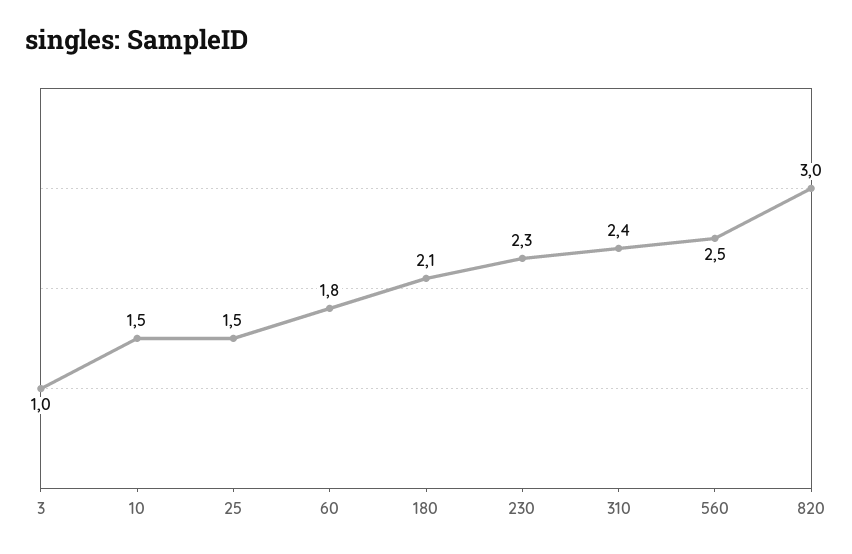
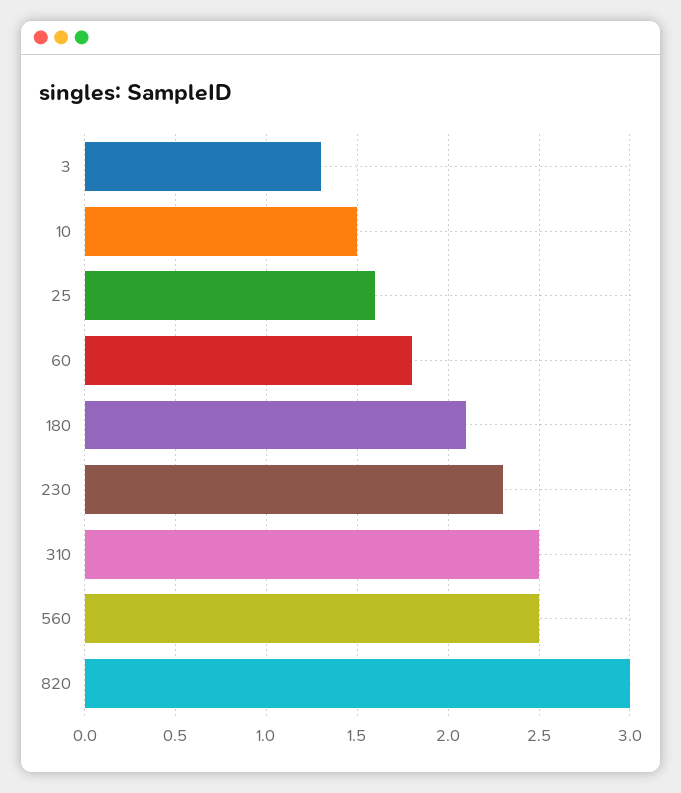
  {
-   "3": 1,
+   "3": 1.3,
    "10": 1.5,
-   "25": 1.5,
+   "25": 1.6,
    "60": 1.8,
    "180": 2.1,
    "230": 2.3,
-   "310": 2.4,
+   "310": 2.5,
    "560": 2.5,
    "820": 3
  }

